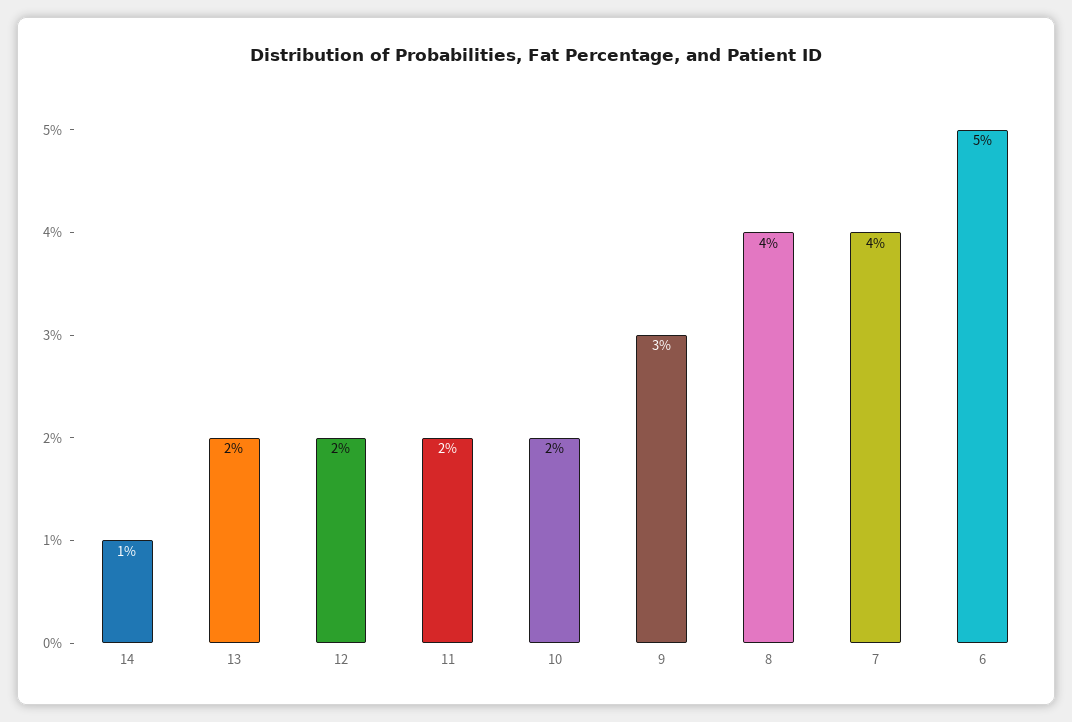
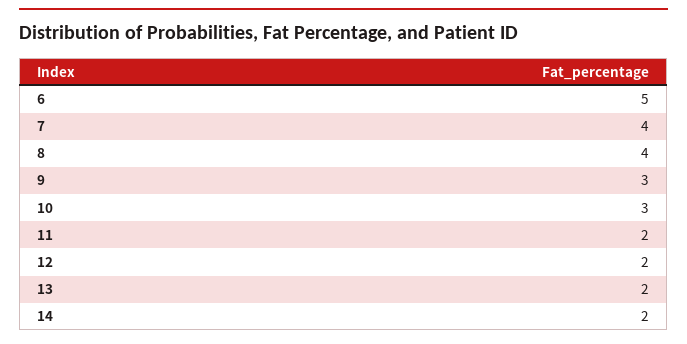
  {
-   "14": 1,
+   "14": 2,
    "13": 2,
    "12": 2,
    "11": 2,
-   "10": 2,
+   "10": 3,
    "9": 3,
    "8": 4,
    "7": 4,
    "6": 5
  }

